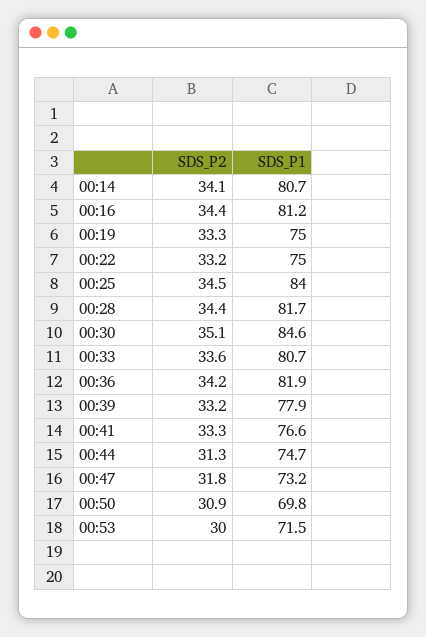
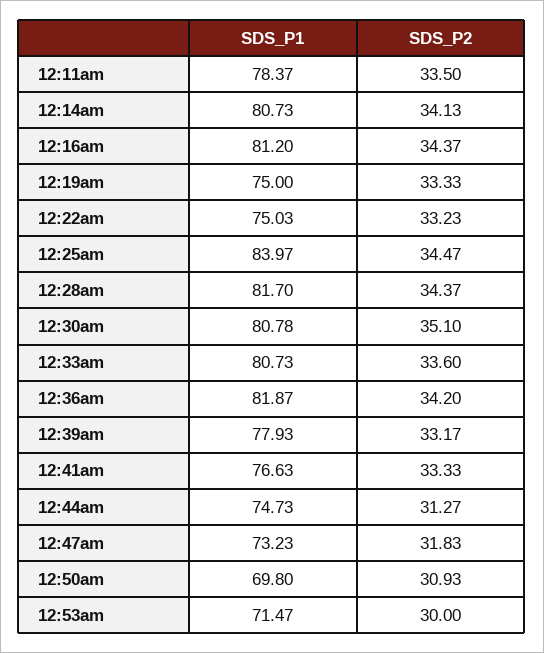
  {
    "SDS_P2": {
      "00:14": 34.13,
      "00:16": 34.37,
      "00:19": 33.33,
      "00:22": 33.23,
      "00:25": 34.47,
      "00:28": 34.37,
      "00:30": 35.1,
      "00:33": 33.6,
      "00:36": 34.2,
      "00:39": 33.17,
      "00:41": 33.33,
      "00:44": 31.27,
      "00:47": 31.83,
      "00:50": 30.93,
-     "00:53": 30
+     "00:53": 30,
+     "12:11am": 33.5
    },
    "SDS_P1": {
      "00:14": 80.73,
      "00:16": 81.2,
      "00:19": 75,
      "00:22": 75.03,
      "00:25": 83.97,
      "00:28": 81.7,
-     "00:30": 84.6,
+     "00:30": 80.78,
      "00:33": 80.73,
      "00:36": 81.87,
      "00:39": 77.93,
      "00:41": 76.63,
      "00:44": 74.73,
      "00:47": 73.23,
      "00:50": 69.8,
-     "00:53": 71.47
+     "00:53": 71.47,
+     "12:11am": 78.37
    }
  }

